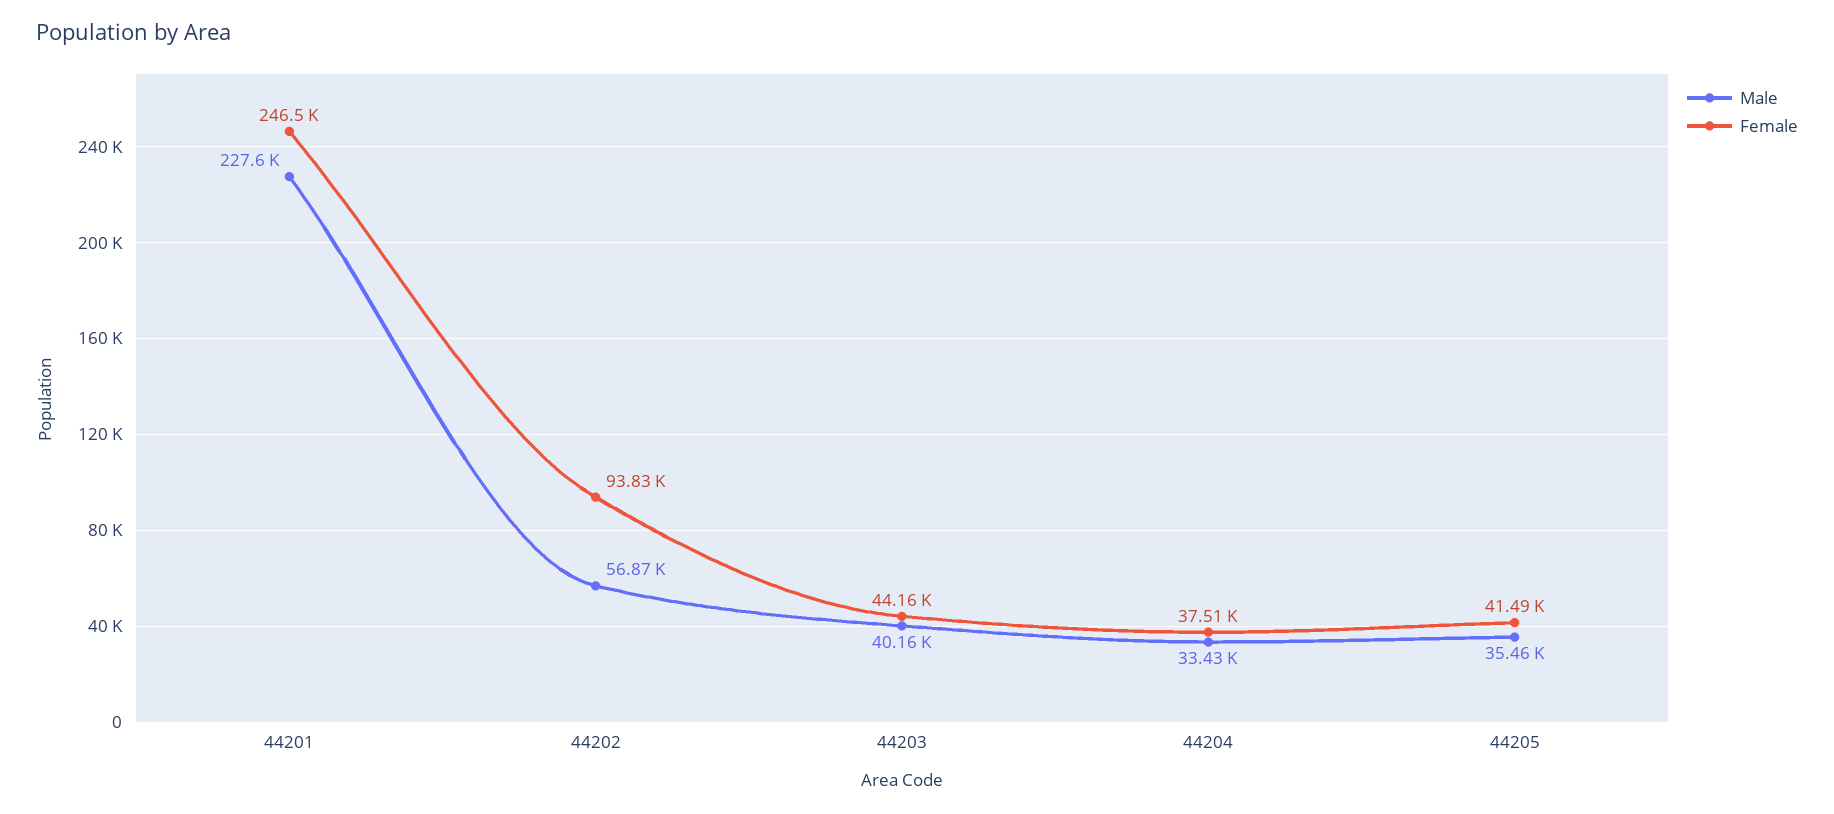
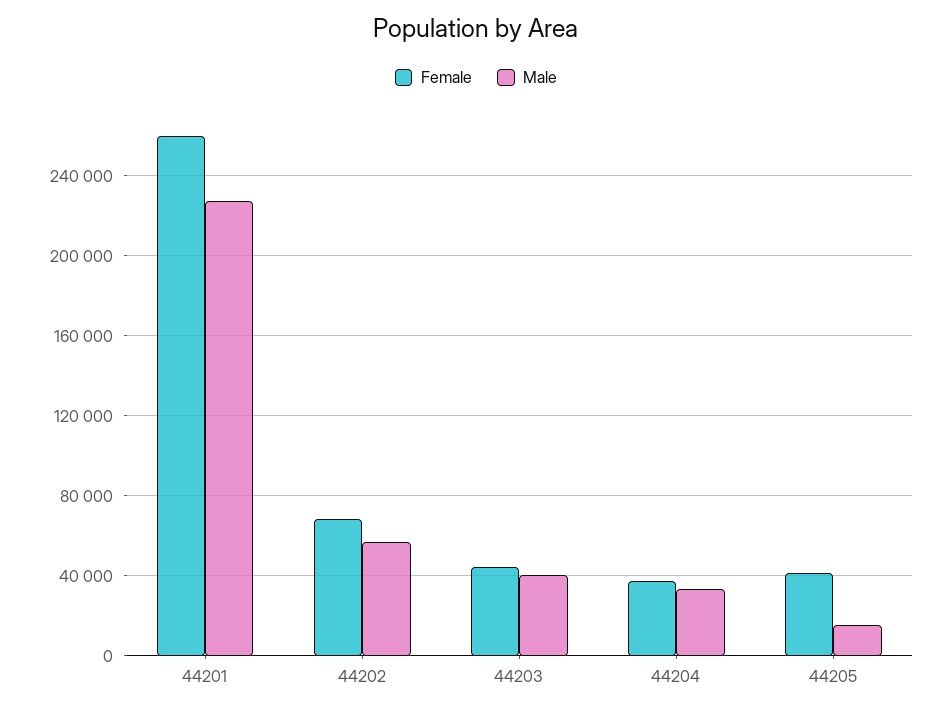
  {
    "Male": {
      "44201": 227600,
      "44202": 56870,
      "44203": 40160,
      "44204": 33430,
-     "44205": 35460
+     "44205": 15000
    },
    "Female": {
-     "44201": 246500,
+     "44201": 260000,
-     "44202": 93830,
+     "44202": 70000,
      "44203": 44160,
      "44204": 37510,
      "44205": 41490
    }
  }

